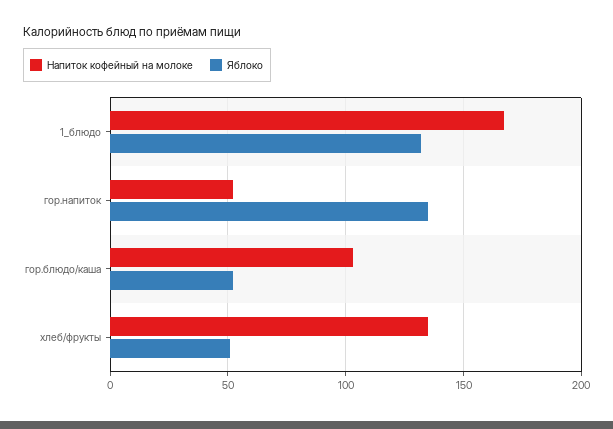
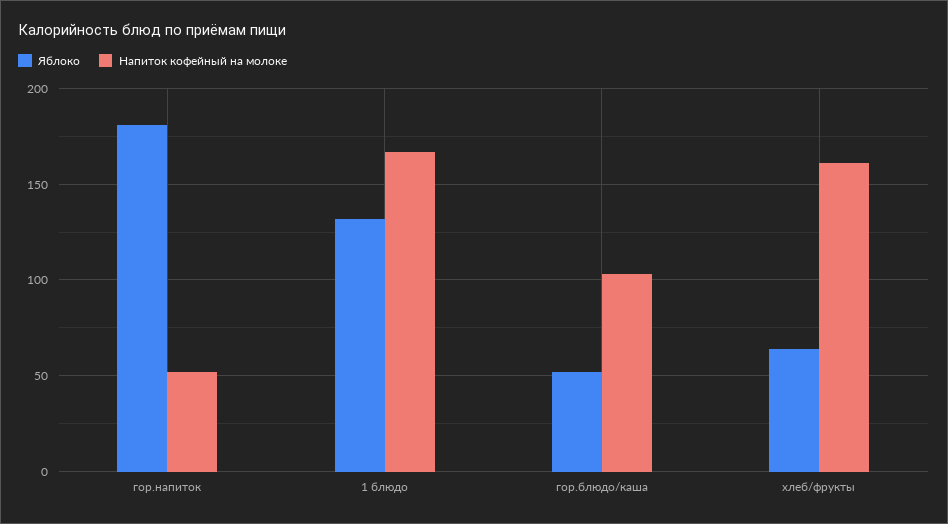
  {
    "Напиток кофейный на молоке": {
      "1_блюдо": 165,
      "гор.напиток": 50,
      "гор.блюдо/каша": 105,
-     "хлеб/фрукты": 135
+     "хлеб/фрукты": 160
    },
    "Яблоко": {
      "1_блюдо": 130,
-     "гор.напиток": 135,
+     "гор.напиток": 180,
      "гор.блюдо/каша": 50,
-     "хлеб/фрукты": 50
+     "хлеб/фрукты": 65
    }
  }

